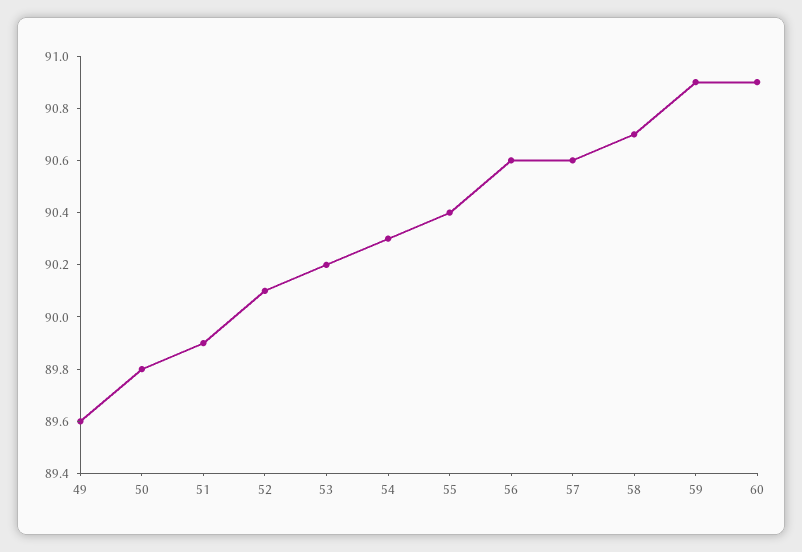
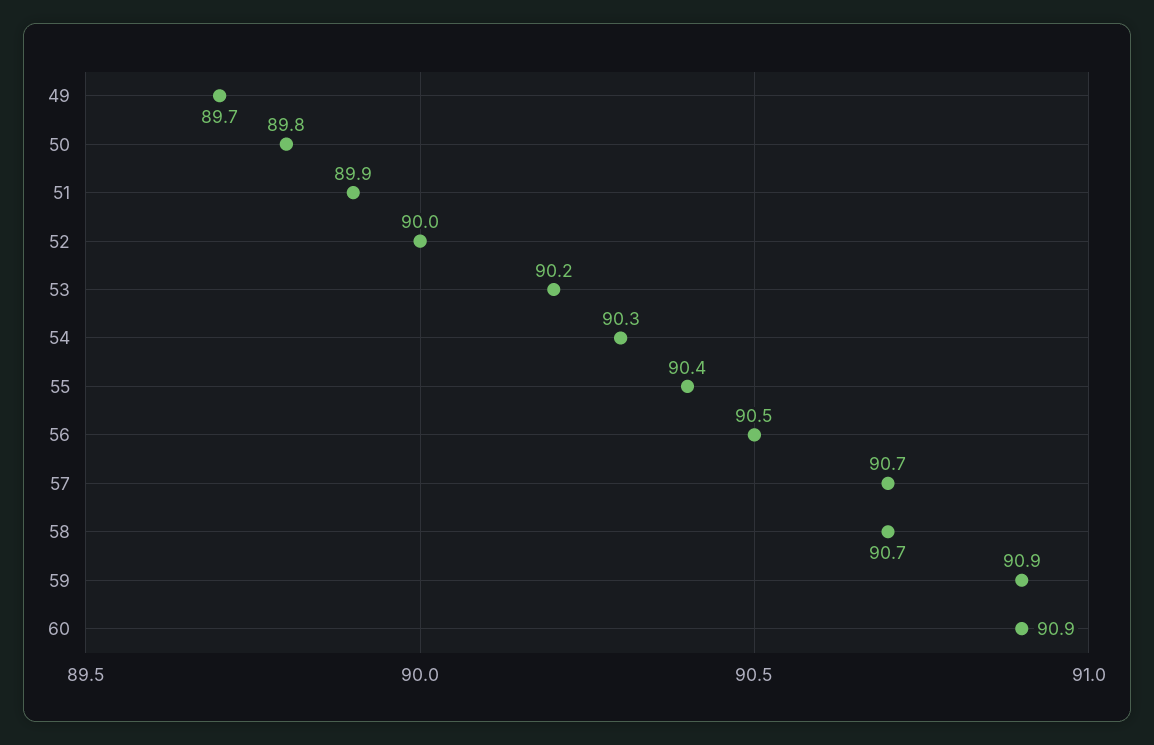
  {
-   "49": 89.6,
+   "49": 89.7,
    "50": 89.8,
    "51": 89.9,
-   "52": 90.1,
+   "52": 90,
    "53": 90.2,
    "54": 90.3,
    "55": 90.4,
-   "56": 90.6,
+   "56": 90.5,
-   "57": 90.6,
+   "57": 90.7,
    "58": 90.7,
    "59": 90.9,
    "60": 90.9
  }

